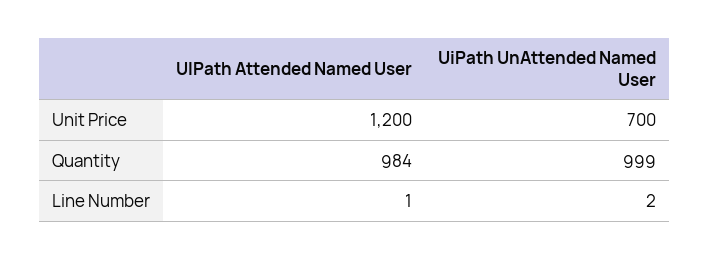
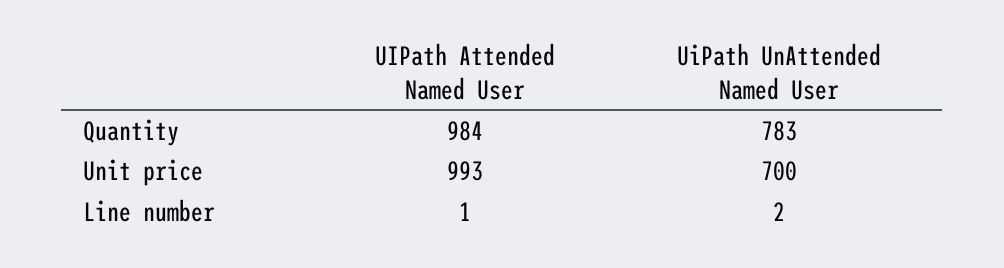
  {
    "UIPath Attended Named User": {
-     "Unit Price": 1200,
+     "Unit Price": 993,
      "Quantity": 984,
      "Line Number": 1
    },
    "UiPath UnAttended Named User": {
      "Unit Price": 700,
-     "Quantity": 999,
+     "Quantity": 783,
      "Line Number": 2
    }
  }

